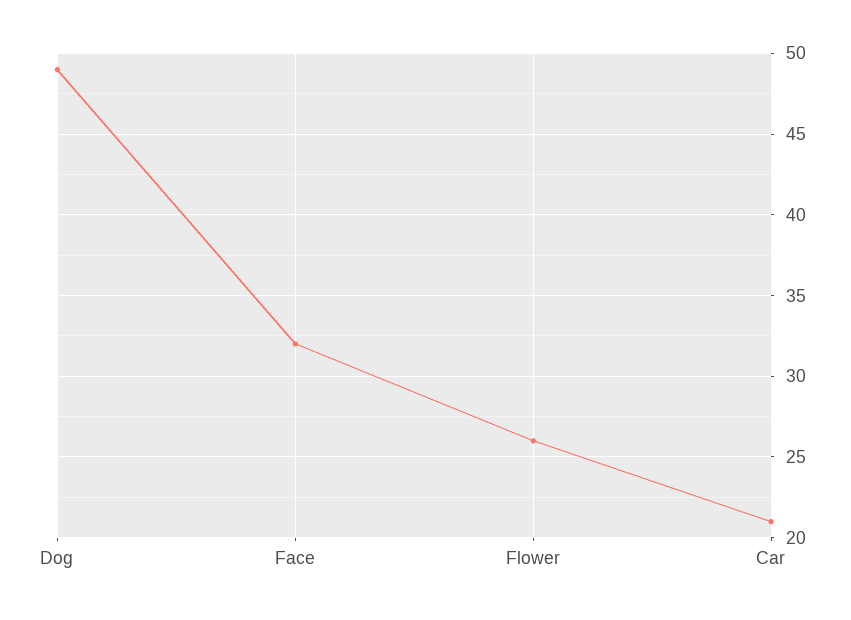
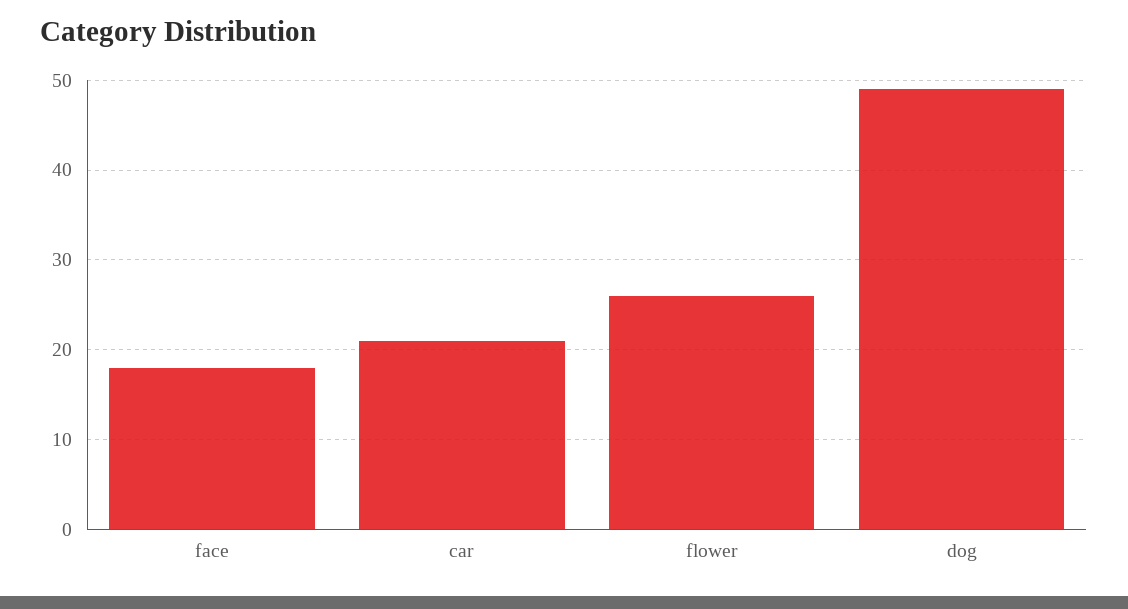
  {
    "Dog": 49,
-   "Face": 32,
+   "Face": 18,
    "Flower": 26,
    "Car": 21
  }

